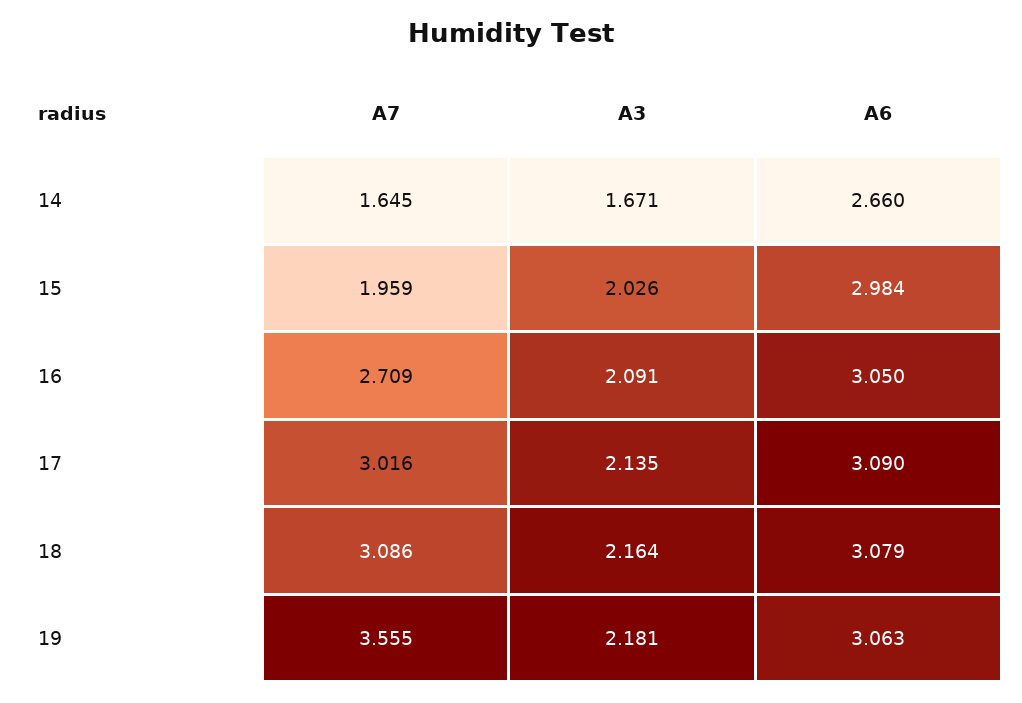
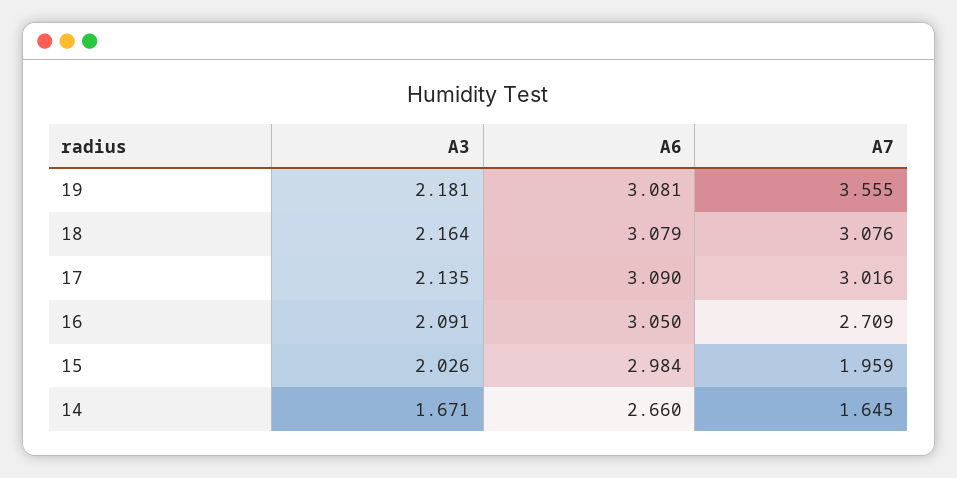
  {
    "A7": {
      "14": 1.645,
      "15": 1.959,
      "16": 2.709,
      "17": 3.016,
-     "18": 3.086,
+     "18": 3.076,
      "19": 3.555
    },
    "A3": {
      "14": 1.671,
      "15": 2.026,
      "16": 2.091,
      "17": 2.135,
      "18": 2.164,
      "19": 2.181
    },
    "A6": {
      "14": 2.66,
      "15": 2.984,
      "16": 3.05,
      "17": 3.09,
      "18": 3.079,
-     "19": 3.063
+     "19": 3.081
    }
  }

